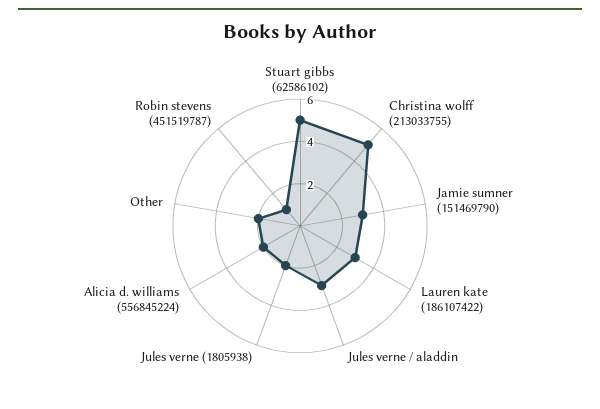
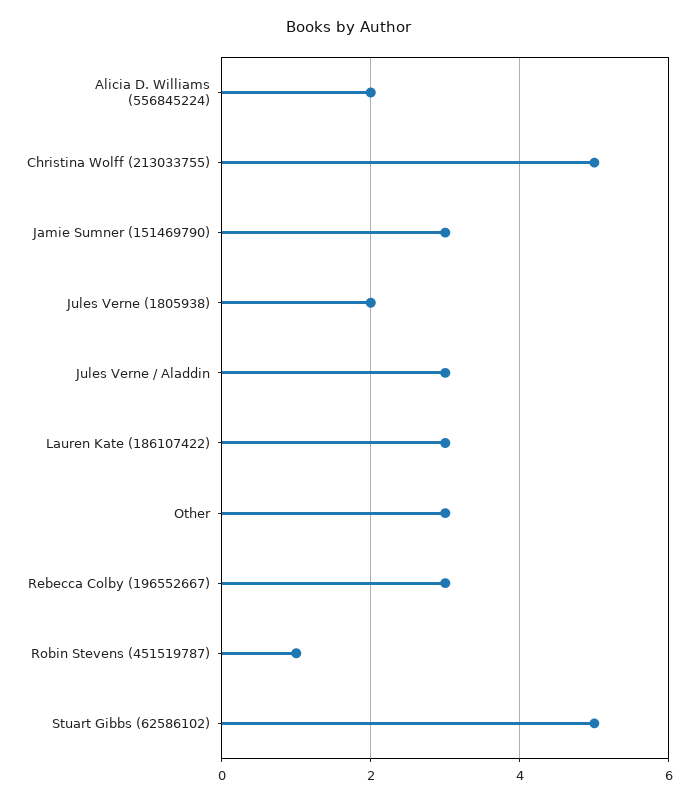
  {
    "Stuart gibbs (62586102)": 5,
    "Christina wolff (213033755)": 5,
    "Jamie sumner (151469790)": 3,
    "Lauren kate (186107422)": 3,
    "Jules verne / aladdin": 3,
    "Jules verne (1805938)": 2,
    "Alicia d. williams (556845224)": 2,
-   "Other": 2,
+   "Other": 3,
-   "Robin stevens (451519787)": 1
+   "Robin stevens (451519787)": 1,
+   "Rebecca Colby (196552667)": 3
  }

